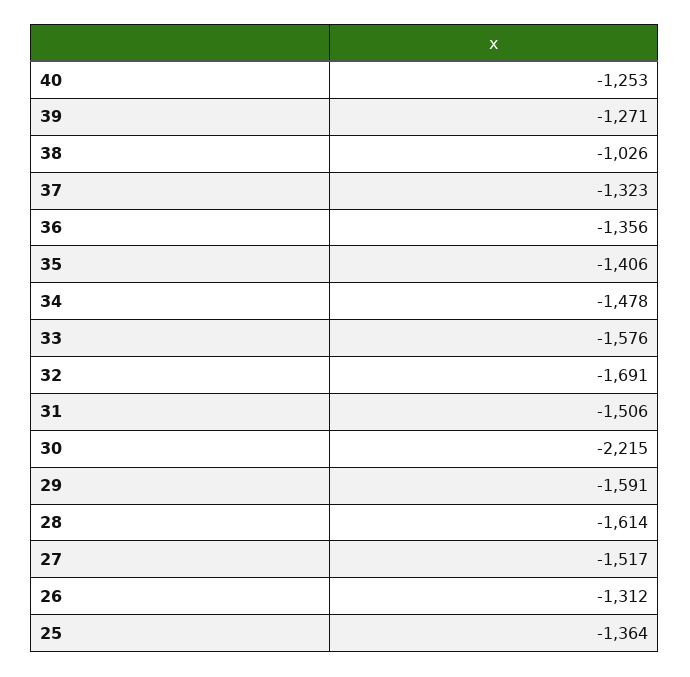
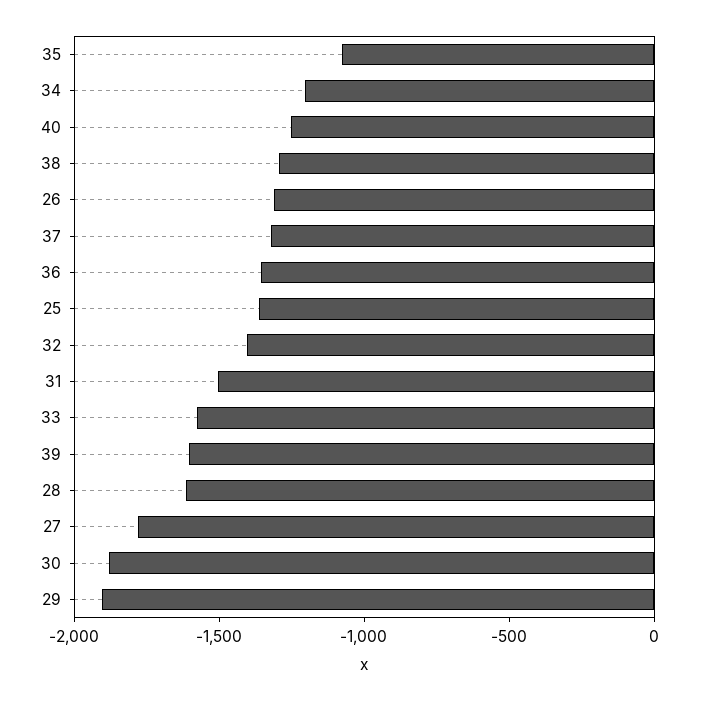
  {
    "40": -1253,
-   "39": -1271,
+   "39": -1600,
-   "38": -1026,
+   "38": -1300,
    "37": -1323,
    "36": -1356,
-   "35": -1406,
+   "35": -1100,
-   "34": -1478,
+   "34": -1200,
    "33": -1576,
-   "32": -1691,
+   "32": -1400,
    "31": -1506,
-   "30": -2215,
+   "30": -1900,
-   "29": -1591,
+   "29": -1900,
    "28": -1614,
-   "27": -1517,
+   "27": -1800,
    "26": -1312,
    "25": -1364
  }

